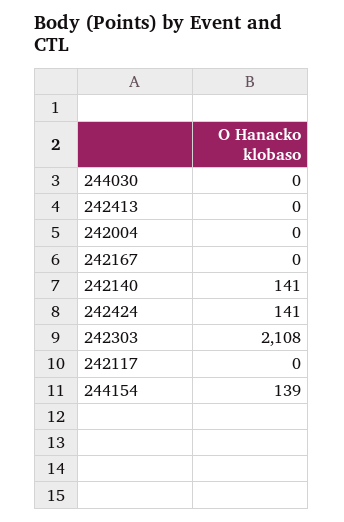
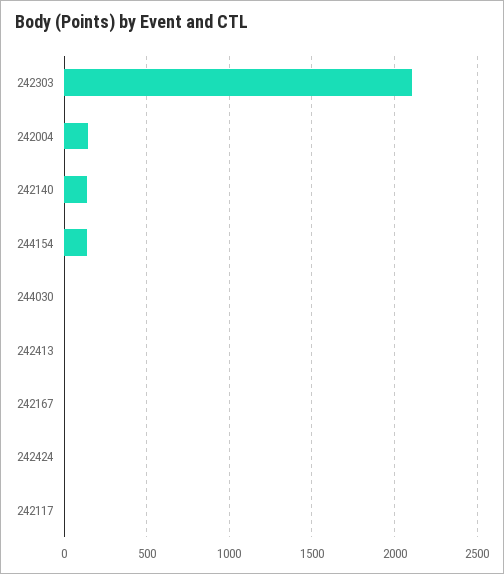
  {
    "244030": 0,
    "242413": 0,
-   "242004": 0,
+   "242004": 150,
    "242167": 0,
    "242140": 141,
-   "242424": 141,
+   "242424": 0,
    "242303": 2108,
    "242117": 0,
    "244154": 139
  }

